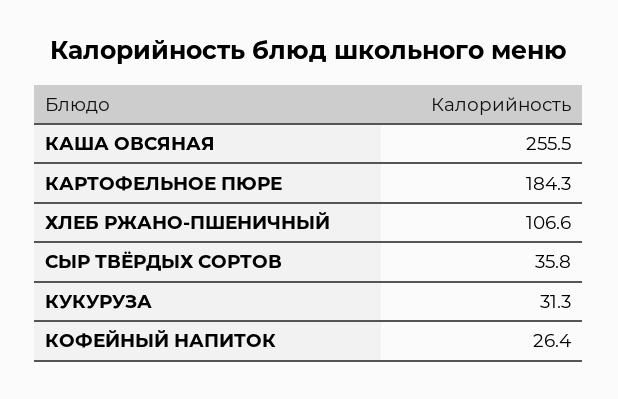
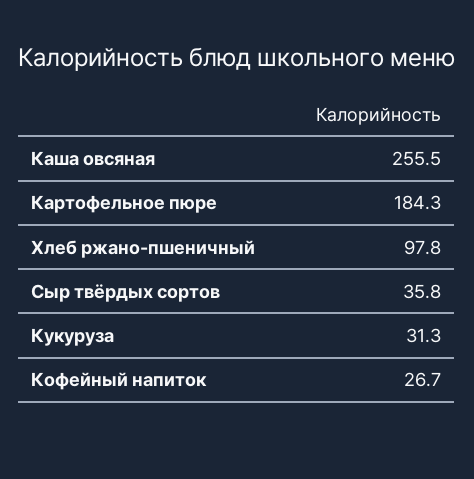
  {
    "КАША ОВСЯНАЯ": 255.5,
    "КАРТОФЕЛЬНОЕ ПЮРЕ": 184.3,
-   "ХЛЕБ РЖАНО-ПШЕНИЧНЫЙ": 106.6,
+   "ХЛЕБ РЖАНО-ПШЕНИЧНЫЙ": 97.8,
    "СЫР ТВЁРДЫХ СОРТОВ": 35.8,
    "КУКУРУЗА": 31.3,
-   "КОФЕЙНЫЙ НАПИТОК": 26.4
+   "КОФЕЙНЫЙ НАПИТОК": 26.7
  }

